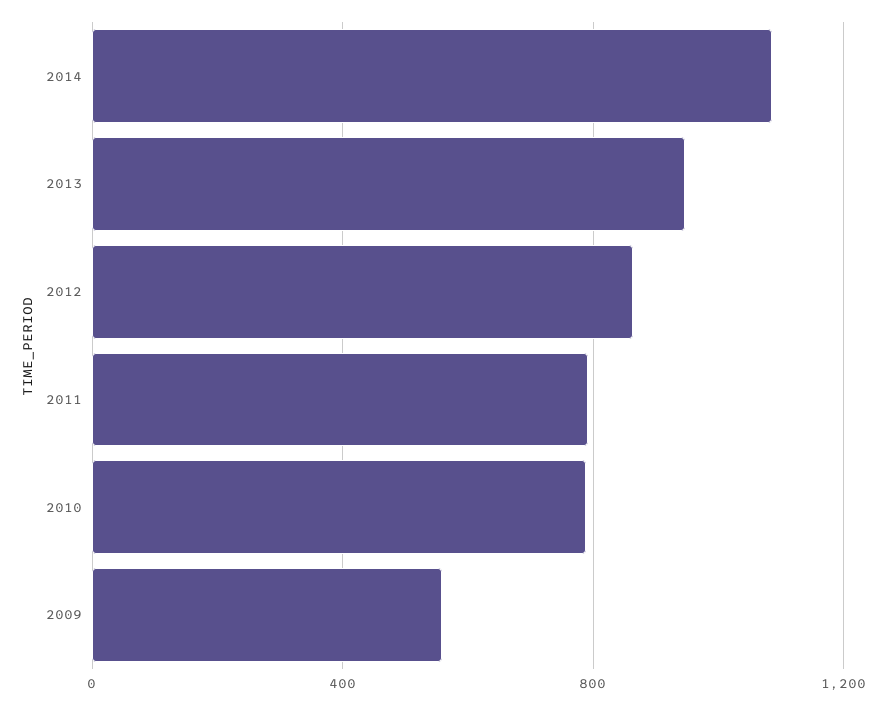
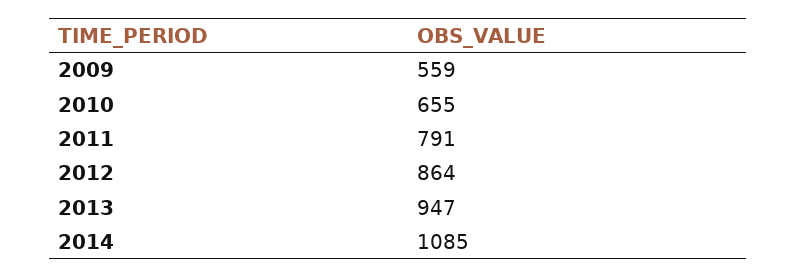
  {
    "2014": 1085,
    "2013": 947,
    "2012": 864,
    "2011": 791,
-   "2010": 800,
+   "2010": 655,
    "2009": 559
  }

